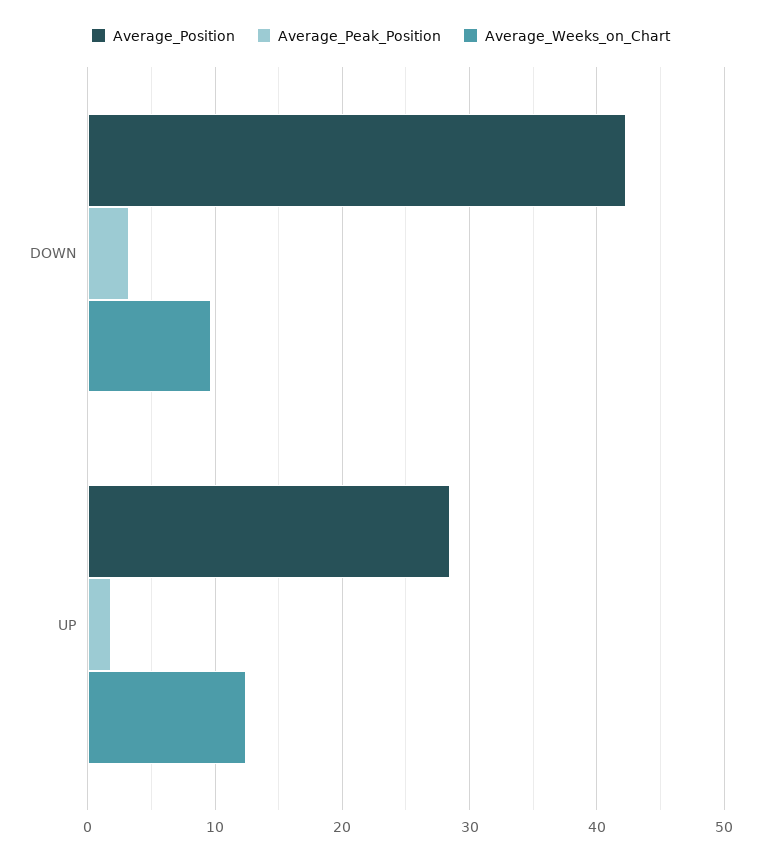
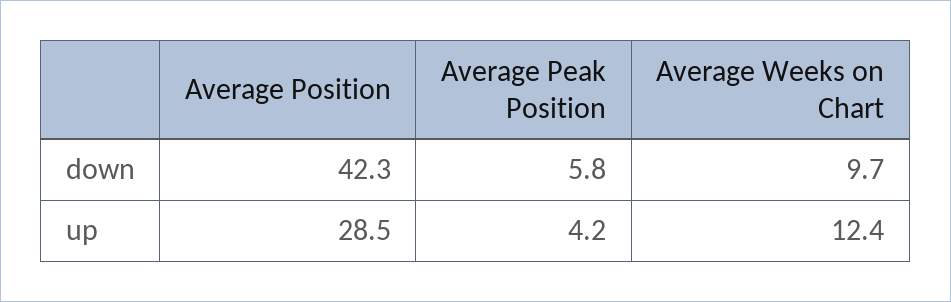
  {
    "Average_Position": {
      "DOWN": 42.3,
      "UP": 28.5
    },
    "Average_Peak_Position": {
-     "DOWN": 3,
+     "DOWN": 5.8,
-     "UP": 2
+     "UP": 4.2
    },
    "Average_Weeks_on_Chart": {
      "DOWN": 9.7,
      "UP": 12.4
    }
  }

